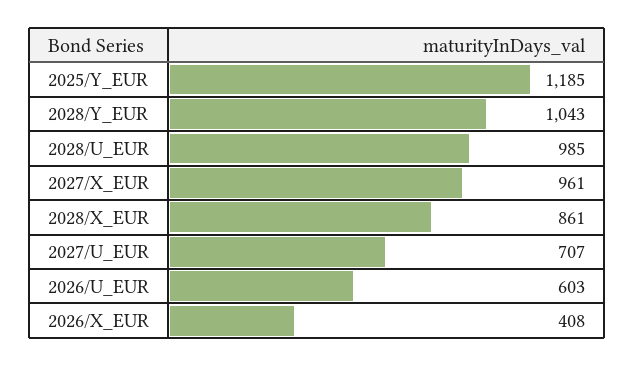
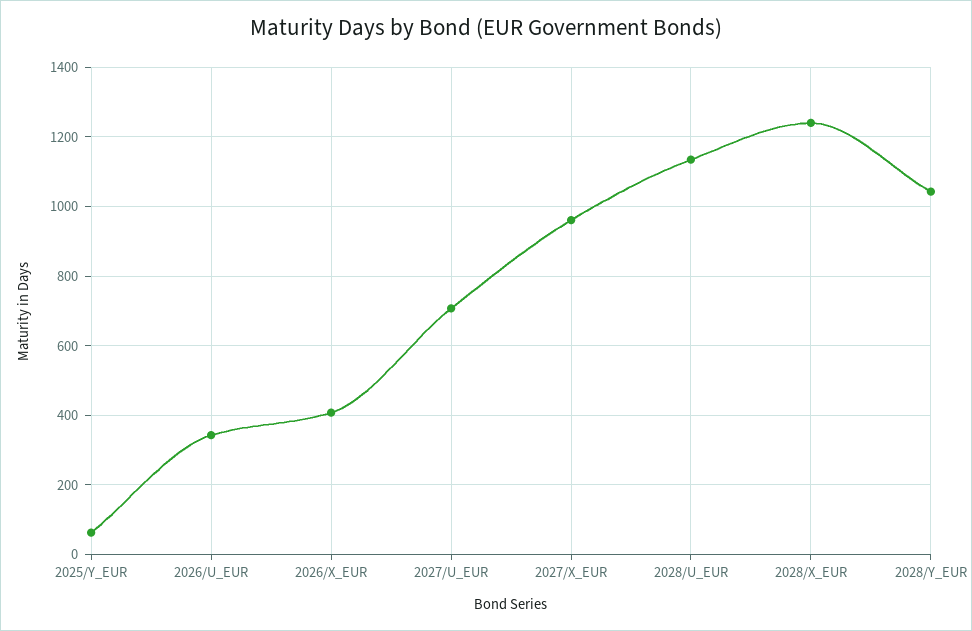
  {
-   "2025/Y_EUR": 1185,
+   "2025/Y_EUR": 60,
    "2028/Y_EUR": 1043,
-   "2028/U_EUR": 985,
+   "2028/U_EUR": 1140,
    "2027/X_EUR": 961,
-   "2028/X_EUR": 861,
+   "2028/X_EUR": 1240,
    "2027/U_EUR": 707,
-   "2026/U_EUR": 603,
+   "2026/U_EUR": 340,
    "2026/X_EUR": 408
  }

